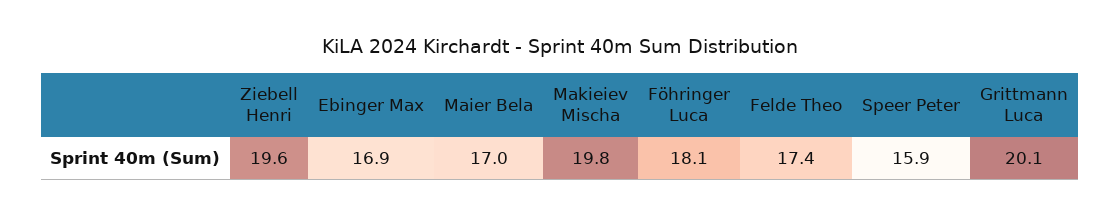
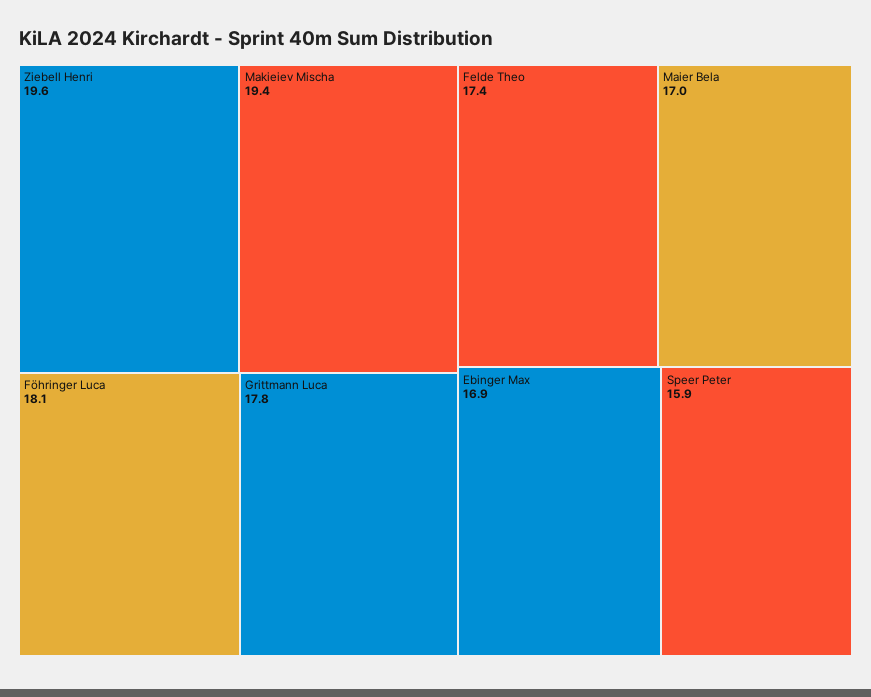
  {
    "Ziebell Henri": 19.6,
    "Ebinger Max": 16.9,
    "Maier Bela": 17,
-   "Makieiev Mischa": 19.8,
+   "Makieiev Mischa": 19.4,
    "Föhringer Luca": 18.1,
    "Felde Theo": 17.4,
    "Speer Peter": 15.9,
-   "Grittmann Luca": 20.1
+   "Grittmann Luca": 17.8
  }

